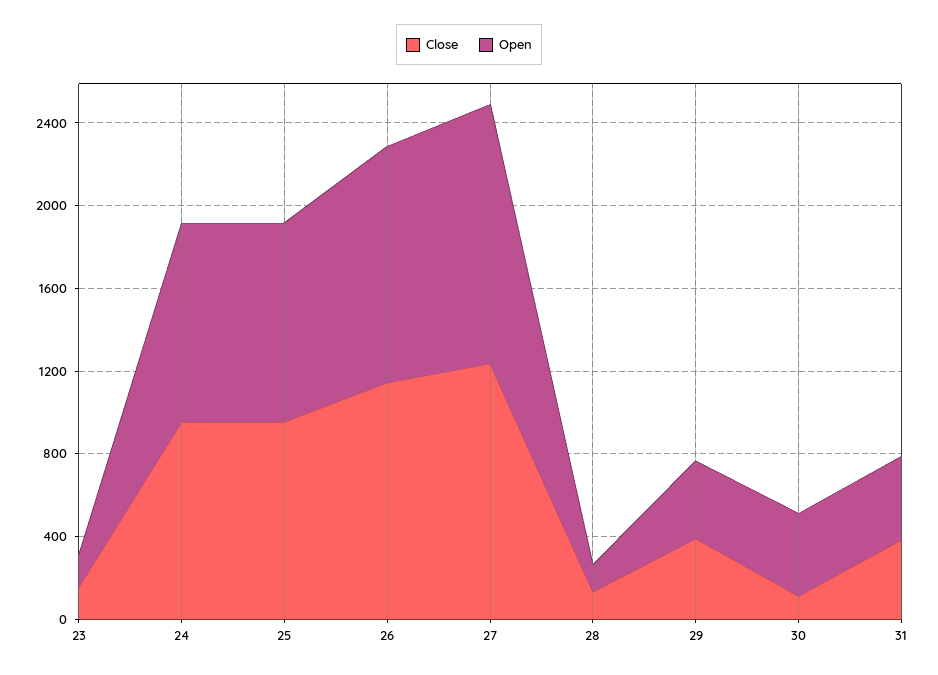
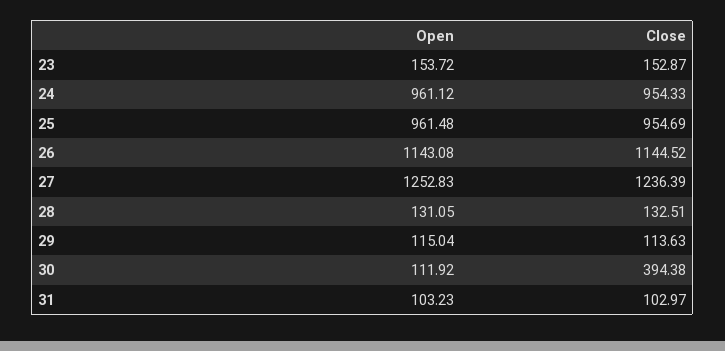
  {
    "Close": {
      "23": 152.87,
      "24": 954.33,
      "25": 954.69,
      "26": 1144.52,
      "27": 1236.39,
      "28": 132.51,
-     "29": 400,
+     "29": 113.63,
-     "30": 100,
+     "30": 394.38,
-     "31": 400
+     "31": 102.97
    },
    "Open": {
      "23": 153.72,
      "24": 961.12,
      "25": 961.48,
      "26": 1143.08,
      "27": 1252.83,
      "28": 131.05,
-     "29": 400,
+     "29": 115.04,
-     "30": 400,
+     "30": 111.92,
-     "31": 400
+     "31": 103.23
    }
  }

